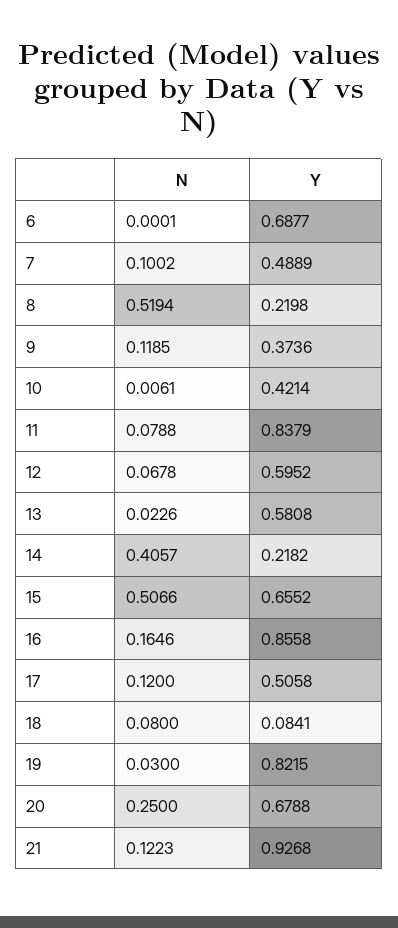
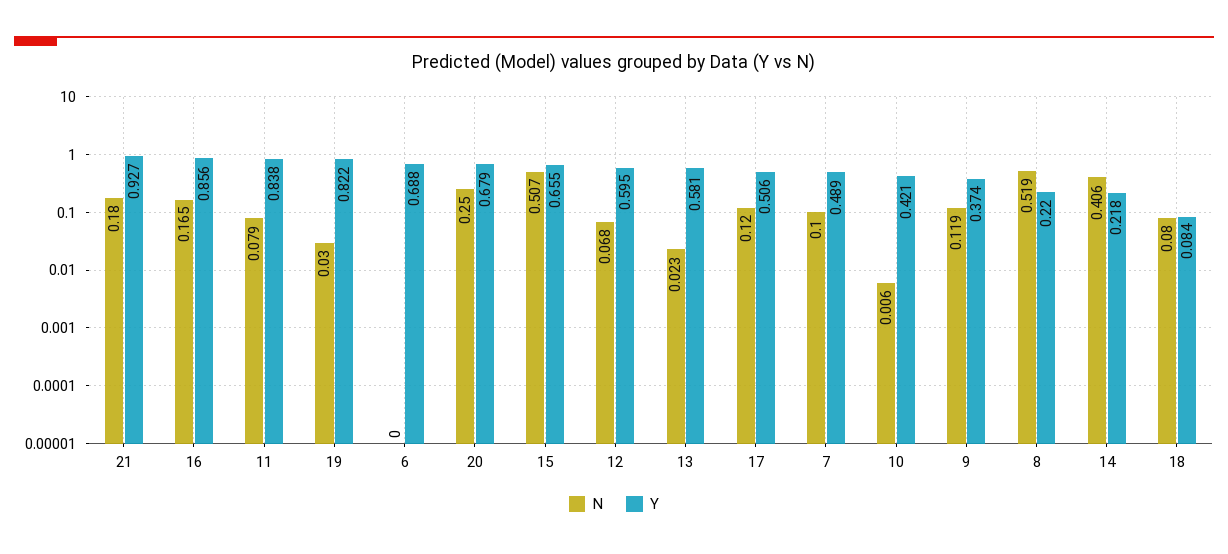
  {
    "N": {
      "6": 0.0001,
      "7": 0.1002,
      "8": 0.5194,
      "9": 0.1185,
      "10": 0.0061,
      "11": 0.0788,
      "12": 0.0678,
      "13": 0.0226,
      "14": 0.4057,
      "15": 0.5066,
      "16": 0.1646,
      "17": 0.12,
      "18": 0.08,
      "19": 0.03,
      "20": 0.25,
-     "21": 0.1223
+     "21": 0.18
    },
    "Y": {
      "6": 0.6877,
      "7": 0.4889,
      "8": 0.2198,
      "9": 0.3736,
      "10": 0.4214,
      "11": 0.8379,
      "12": 0.5952,
      "13": 0.5808,
      "14": 0.2182,
      "15": 0.6552,
      "16": 0.8558,
      "17": 0.5058,
      "18": 0.0841,
      "19": 0.8215,
      "20": 0.6788,
      "21": 0.9268
    }
  }

